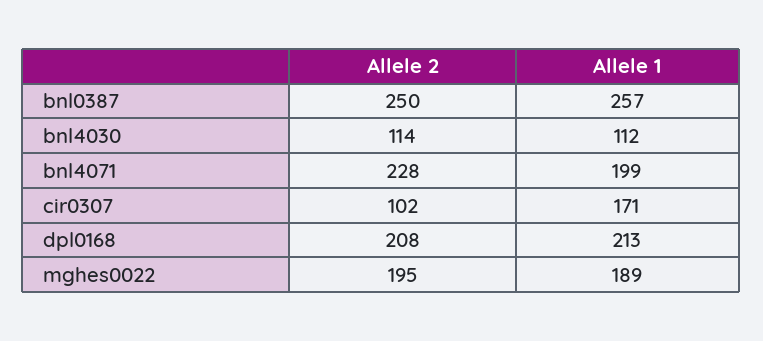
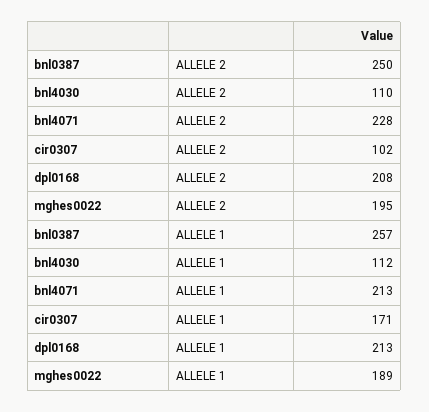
  {
    "Allele 2": {
      "bnl0387": 250,
-     "bnl4030": 114,
+     "bnl4030": 110,
      "bnl4071": 228,
      "cir0307": 102,
      "dpl0168": 208,
      "mghes0022": 195
    },
    "Allele 1": {
      "bnl0387": 257,
      "bnl4030": 112,
-     "bnl4071": 199,
+     "bnl4071": 213,
      "cir0307": 171,
      "dpl0168": 213,
      "mghes0022": 189
    }
  }

